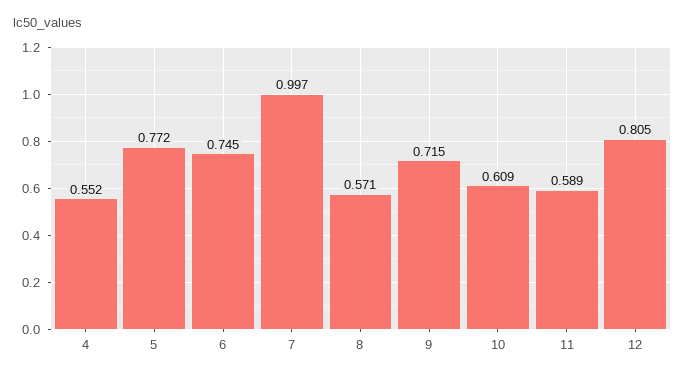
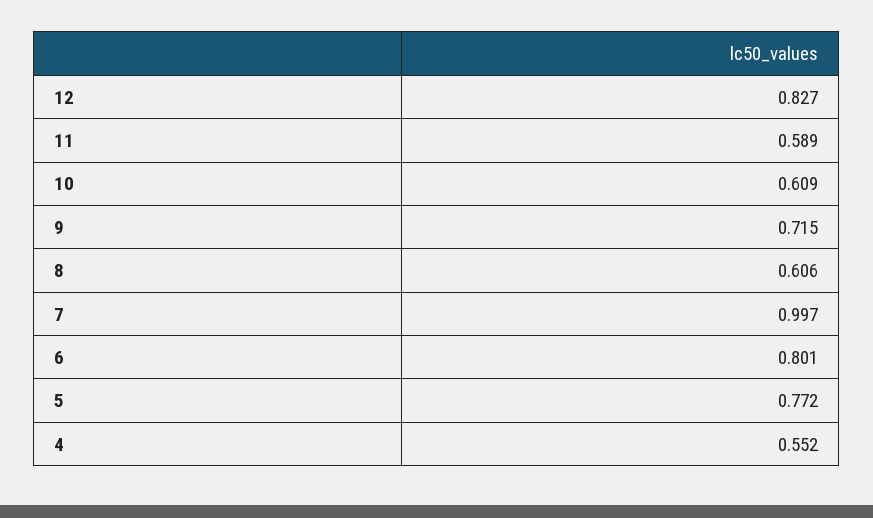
  {
    "4": 0.552,
    "5": 0.772,
-   "6": 0.745,
+   "6": 0.801,
    "7": 0.997,
-   "8": 0.571,
+   "8": 0.606,
    "9": 0.715,
    "10": 0.609,
    "11": 0.589,
-   "12": 0.805
+   "12": 0.827
  }

